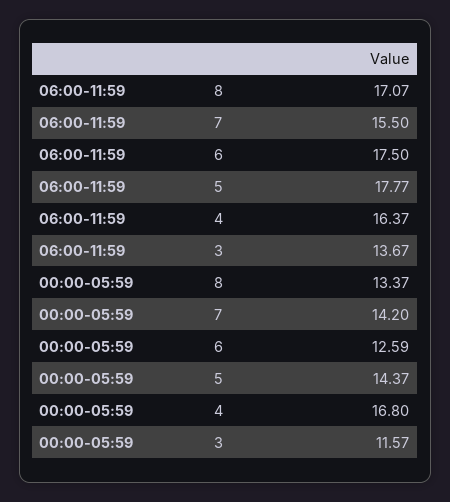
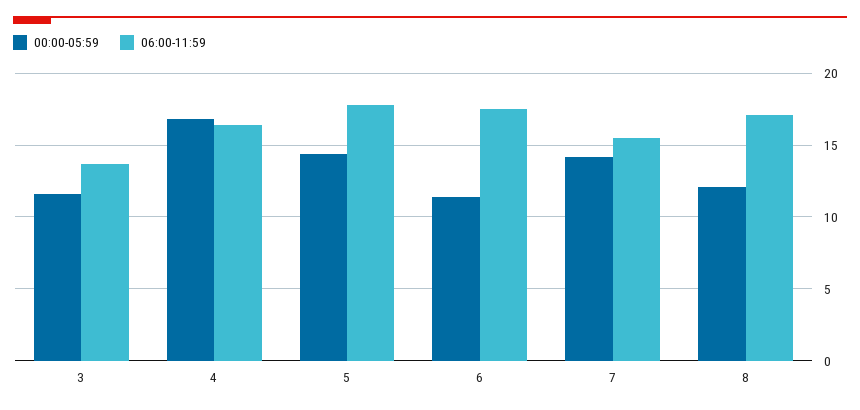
  {
    "06:00-11:59": {
      "8": 17.07,
      "7": 15.5,
      "6": 17.5,
      "5": 17.77,
      "4": 16.37,
      "3": 13.67
    },
    "00:00-05:59": {
-     "8": 13.37,
+     "8": 12,
      "7": 14.2,
-     "6": 12.59,
+     "6": 11.5,
      "5": 14.37,
      "4": 16.8,
      "3": 11.57
    }
  }

